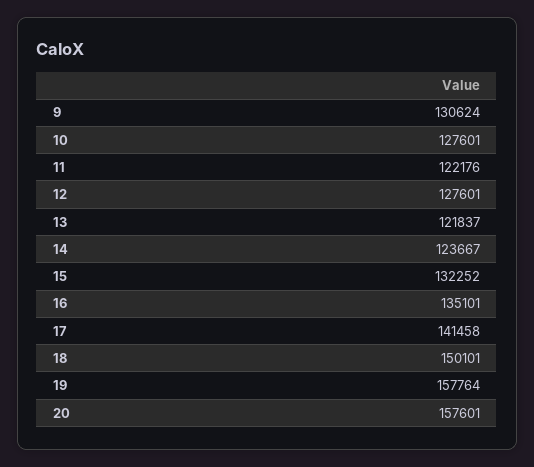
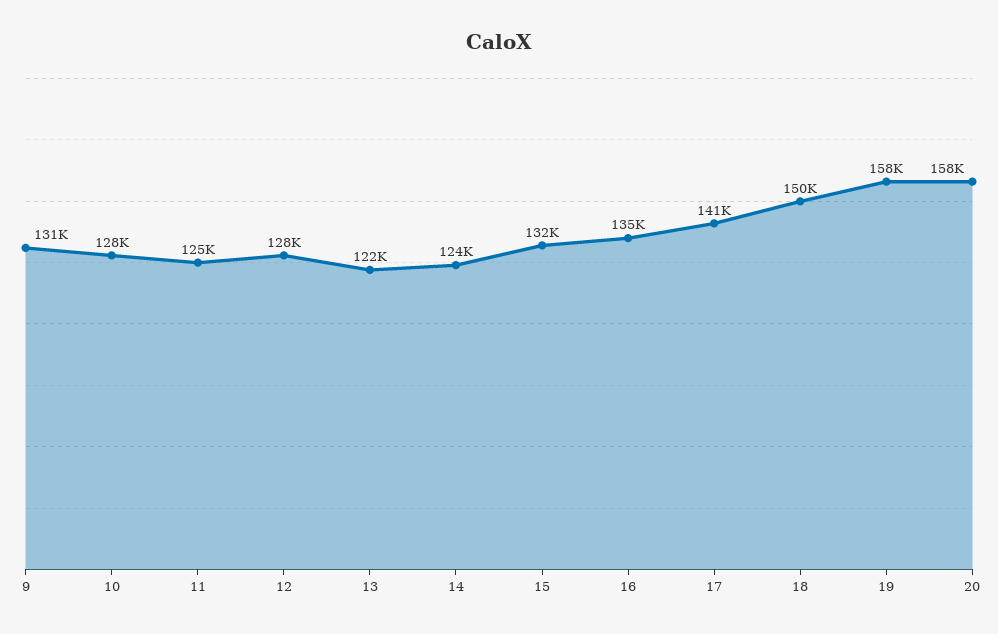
  {
    "9": 130624,
    "10": 127601,
-   "11": 122176,
+   "11": 125000,
    "12": 127601,
    "13": 121837,
    "14": 123667,
    "15": 132252,
    "16": 135101,
    "17": 141458,
    "18": 150101,
    "19": 157764,
    "20": 157601
  }

